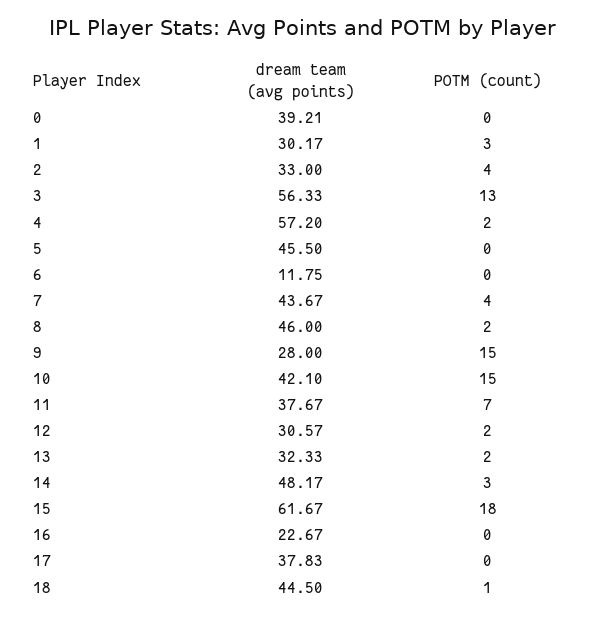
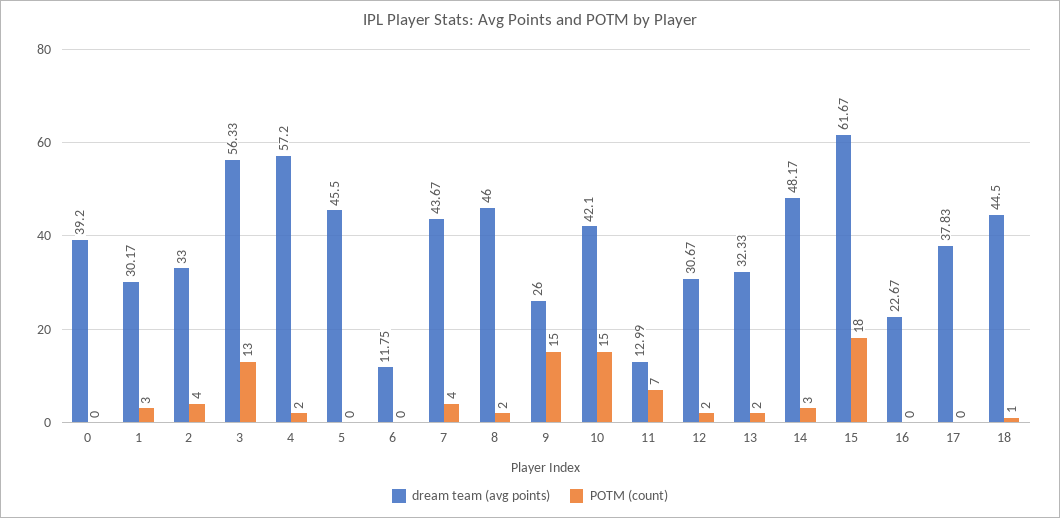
  {
    "dream team (avg points)": {
-     "0": 39.21,
+     "0": 39.2,
      "1": 30.17,
      "2": 33,
      "3": 56.33,
      "4": 57.2,
      "5": 45.5,
      "6": 11.75,
      "7": 43.67,
      "8": 46,
-     "9": 28,
+     "9": 26,
      "10": 42.1,
-     "11": 37.67,
+     "11": 12.99,
-     "12": 30.57,
+     "12": 30.67,
      "13": 32.33,
      "14": 48.17,
      "15": 61.67,
      "16": 22.67,
      "17": 37.83,
      "18": 44.5
    },
    "POTM (count)": {
      "0": 0,
      "1": 3,
      "2": 4,
      "3": 13,
      "4": 2,
      "5": 0,
      "6": 0,
      "7": 4,
      "8": 2,
      "9": 15,
      "10": 15,
      "11": 7,
      "12": 2,
      "13": 2,
      "14": 3,
      "15": 18,
      "16": 0,
      "17": 0,
      "18": 1
    }
  }

